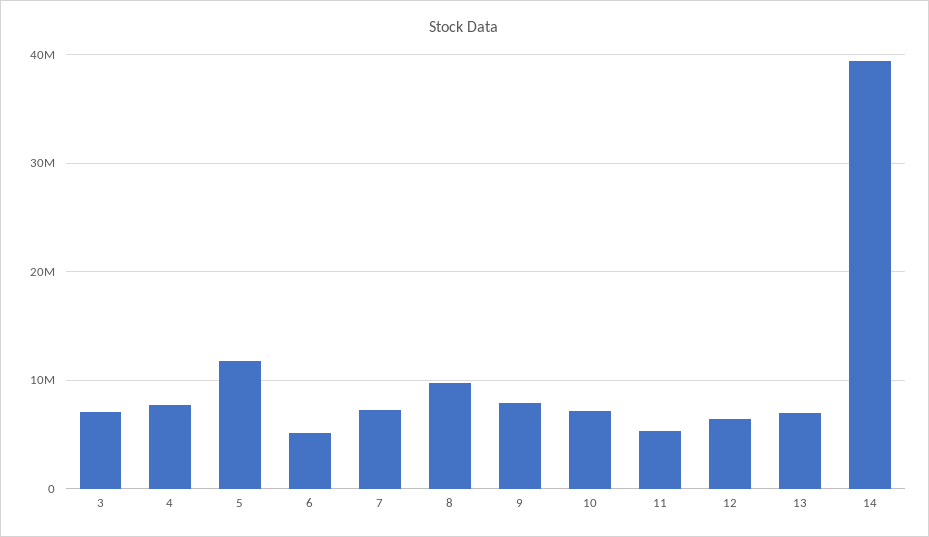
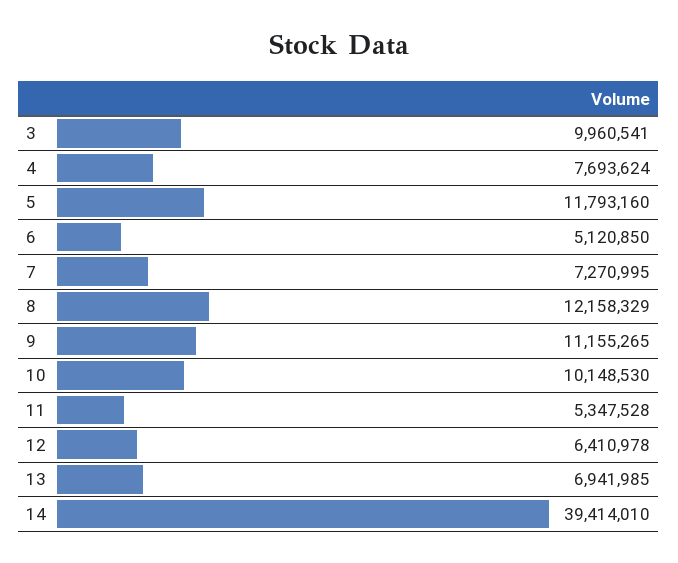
  {
-   "3": 7000000,
+   "3": 9960541,
    "4": 7693624,
    "5": 11793160,
    "6": 5120850,
    "7": 7270995,
-   "8": 10000000,
+   "8": 12158329,
-   "9": 8000000,
+   "9": 11155265,
-   "10": 7000000,
+   "10": 10148530,
    "11": 5347528,
    "12": 6410978,
    "13": 6941985,
    "14": 39414010
  }

